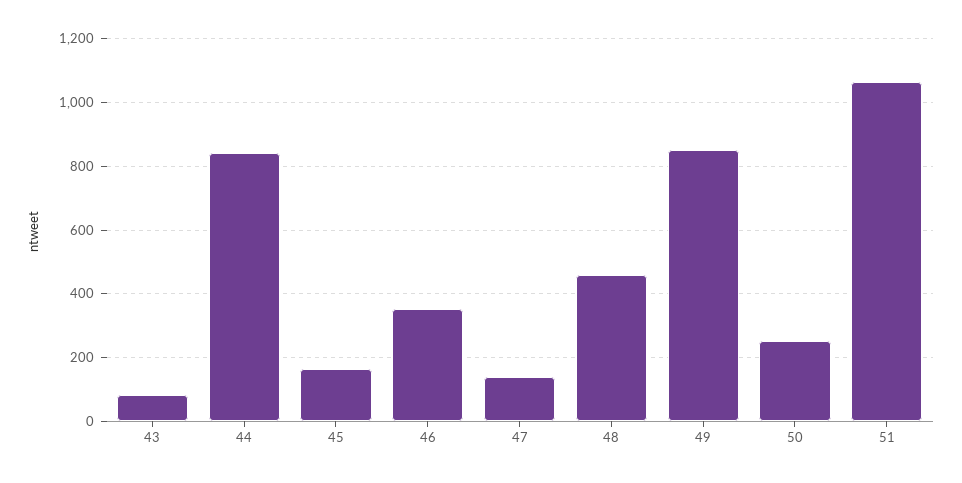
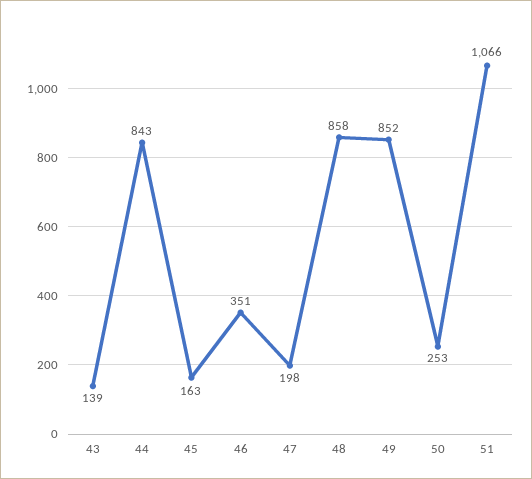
  {
-   "43": 80,
+   "43": 139,
    "44": 843,
    "45": 163,
    "46": 351,
-   "47": 140,
+   "47": 198,
-   "48": 460,
+   "48": 858,
    "49": 852,
    "50": 253,
    "51": 1066
  }

